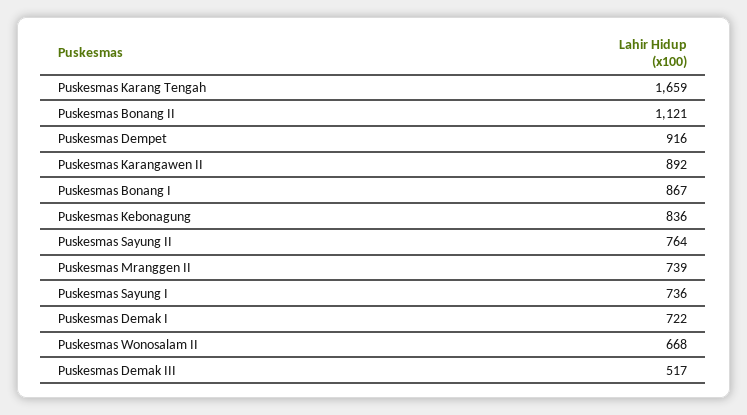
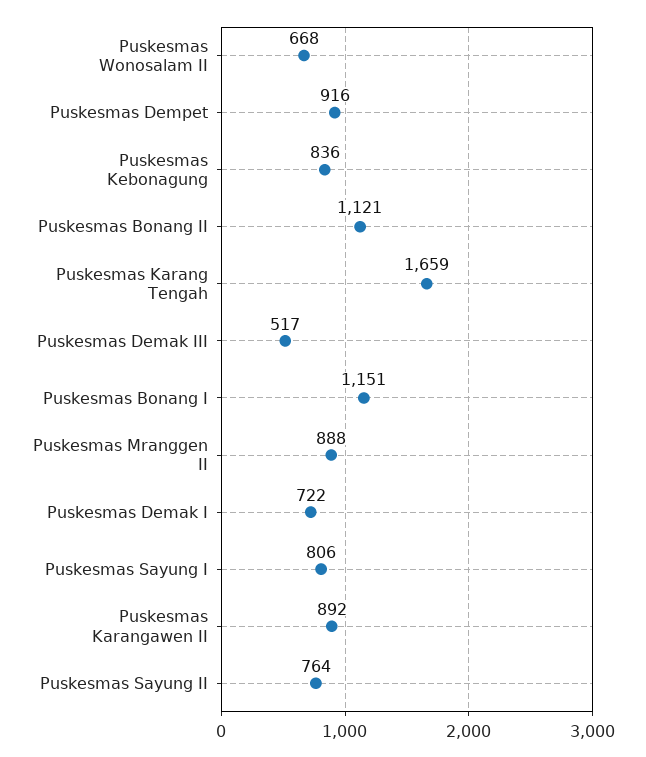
  {
    "Puskesmas Karang Tengah": 1659,
    "Puskesmas Bonang II": 1121,
    "Puskesmas Dempet": 916,
    "Puskesmas Karangawen II": 892,
-   "Puskesmas Bonang I": 867,
+   "Puskesmas Bonang I": 1151,
    "Puskesmas Kebonagung": 836,
    "Puskesmas Sayung II": 764,
-   "Puskesmas Mranggen II": 739,
+   "Puskesmas Mranggen II": 888,
-   "Puskesmas Sayung I": 736,
+   "Puskesmas Sayung I": 806,
    "Puskesmas Demak I": 722,
    "Puskesmas Wonosalam II": 668,
    "Puskesmas Demak III": 517
  }

